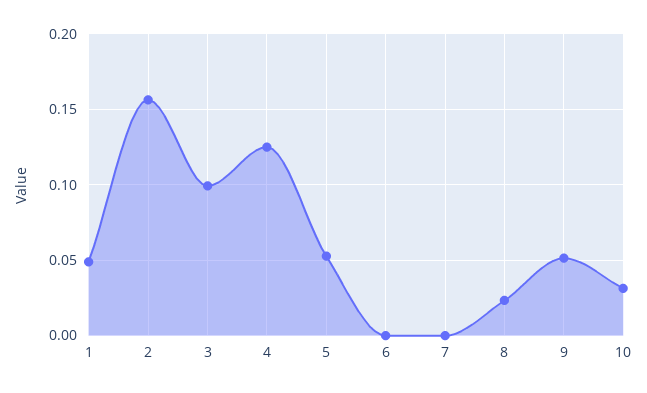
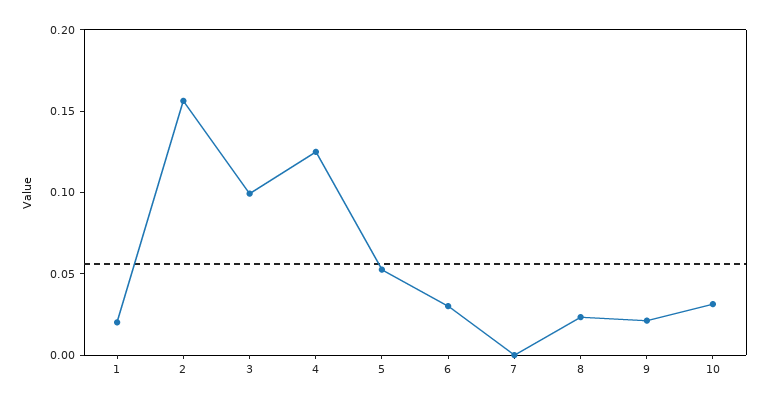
  {
-   "1": 0.05,
+   "1": 0.02,
    "2": 0.155,
    "3": 0.1,
    "4": 0.125,
    "5": 0.055,
-   "6": 0,
+   "6": 0.03,
    "7": 0,
    "8": 0.025,
-   "9": 0.05,
+   "9": 0.02,
    "10": 0.03
  }

